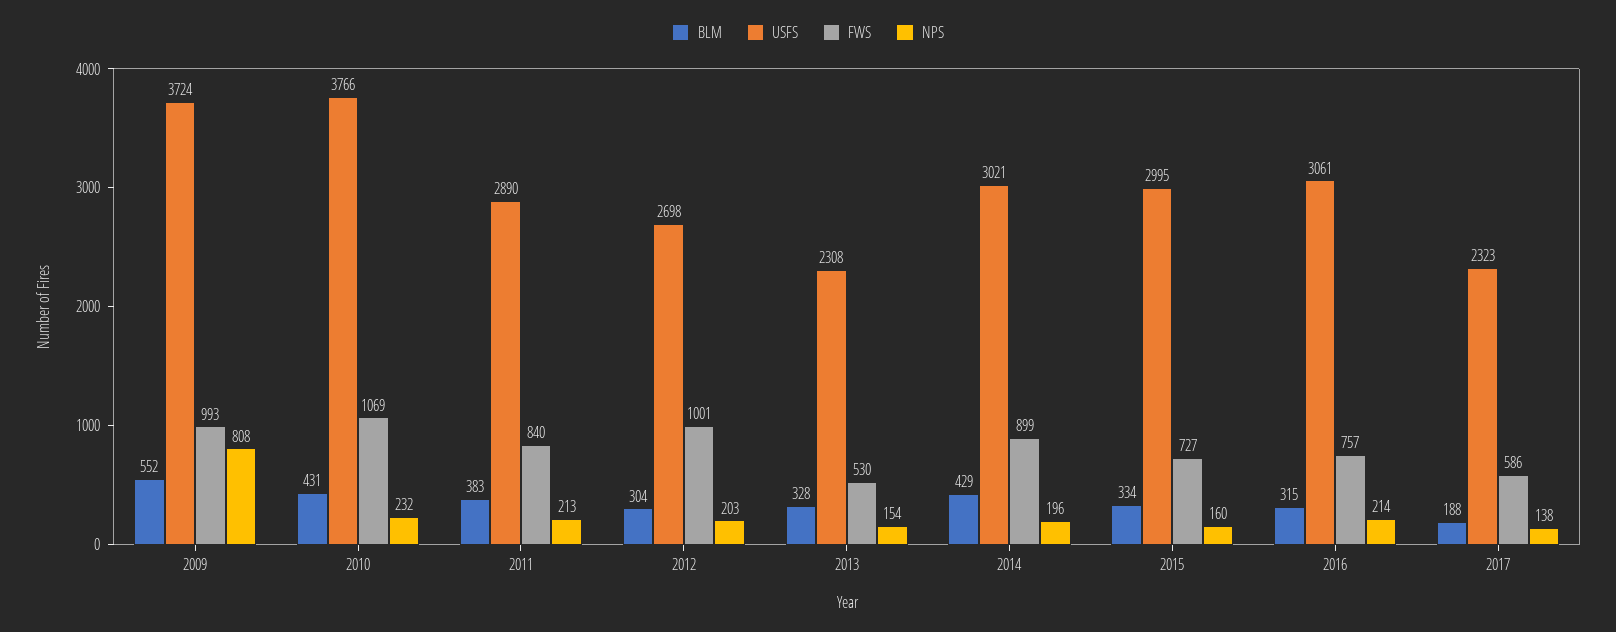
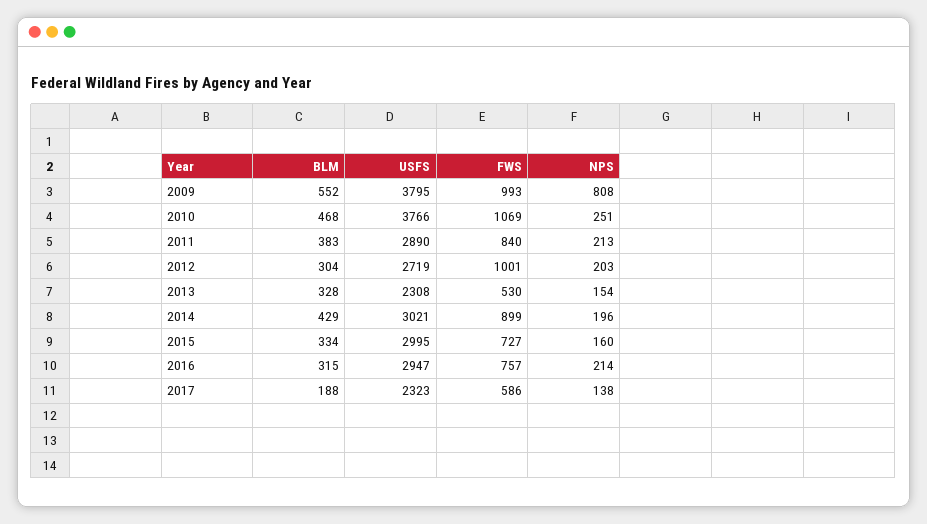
  {
    "BLM": {
      "2009": 552,
-     "2010": 431,
+     "2010": 468,
      "2011": 383,
      "2012": 304,
      "2013": 328,
      "2014": 429,
      "2015": 334,
      "2016": 315,
      "2017": 188
    },
    "USFS": {
-     "2009": 3724,
+     "2009": 3795,
      "2010": 3766,
      "2011": 2890,
-     "2012": 2698,
+     "2012": 2719,
      "2013": 2308,
      "2014": 3021,
      "2015": 2995,
-     "2016": 3061,
+     "2016": 2947,
      "2017": 2323
    },
    "FWS": {
      "2009": 993,
      "2010": 1069,
      "2011": 840,
      "2012": 1001,
      "2013": 530,
      "2014": 899,
      "2015": 727,
      "2016": 757,
      "2017": 586
    },
    "NPS": {
      "2009": 808,
-     "2010": 232,
+     "2010": 251,
      "2011": 213,
      "2012": 203,
      "2013": 154,
      "2014": 196,
      "2015": 160,
      "2016": 214,
      "2017": 138
    }
  }

